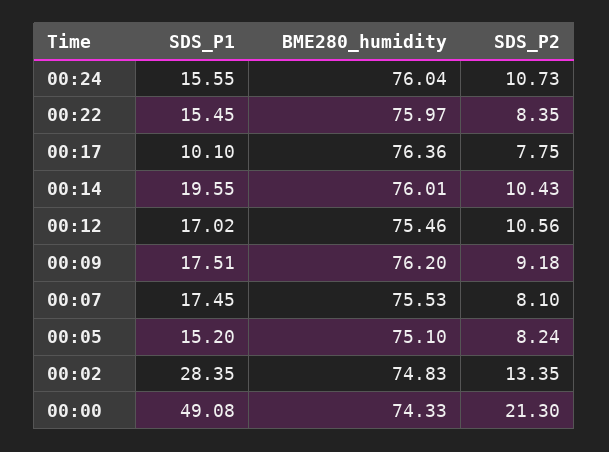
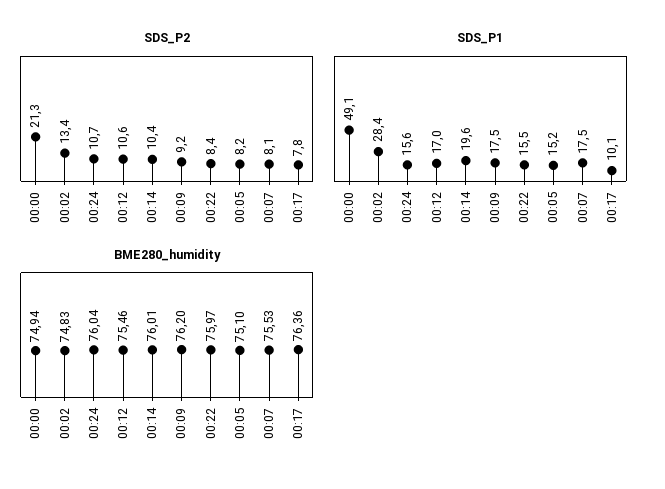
  {
    "SDS_P1": {
      "00:24": 15.55,
      "00:22": 15.45,
      "00:17": 10.1,
      "00:14": 19.55,
      "00:12": 17.02,
      "00:09": 17.51,
      "00:07": 17.45,
      "00:05": 15.2,
      "00:02": 28.35,
      "00:00": 49.08
    },
    "BME280_humidity": {
      "00:24": 76.04,
      "00:22": 75.97,
      "00:17": 76.36,
      "00:14": 76.01,
      "00:12": 75.46,
      "00:09": 76.2,
      "00:07": 75.53,
      "00:05": 75.1,
      "00:02": 74.83,
-     "00:00": 74.33
+     "00:00": 74.94
    },
    "SDS_P2": {
      "00:24": 10.73,
      "00:22": 8.35,
      "00:17": 7.75,
      "00:14": 10.43,
      "00:12": 10.56,
      "00:09": 9.18,
      "00:07": 8.1,
      "00:05": 8.24,
      "00:02": 13.35,
      "00:00": 21.3
    }
  }

